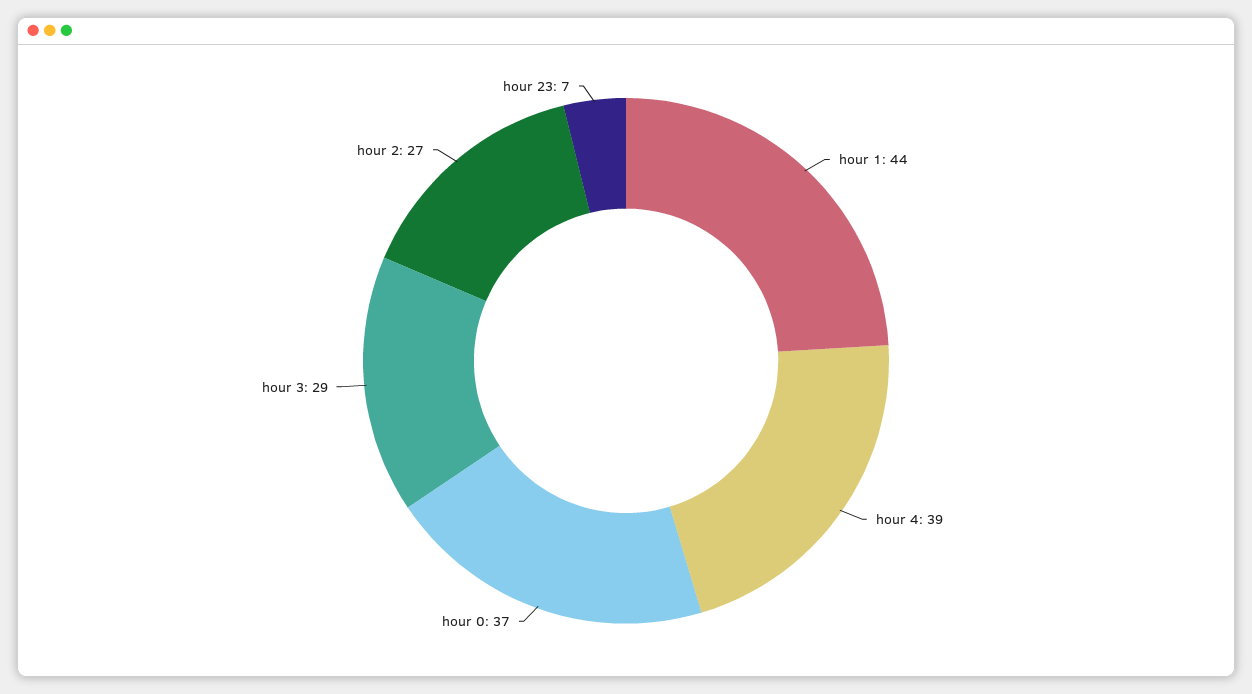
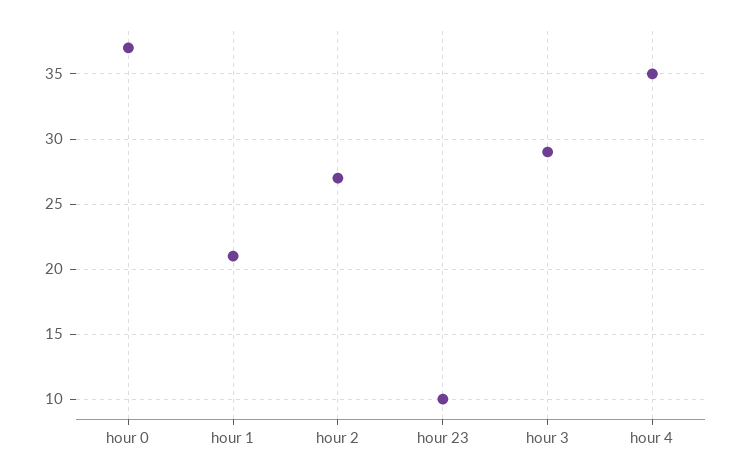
  {
-   "hour 1": 44,
+   "hour 1": 21,
-   "hour 4": 39,
+   "hour 4": 35,
    "hour 0": 37,
    "hour 3": 29,
    "hour 2": 27,
-   "hour 23": 7
+   "hour 23": 10
  }

